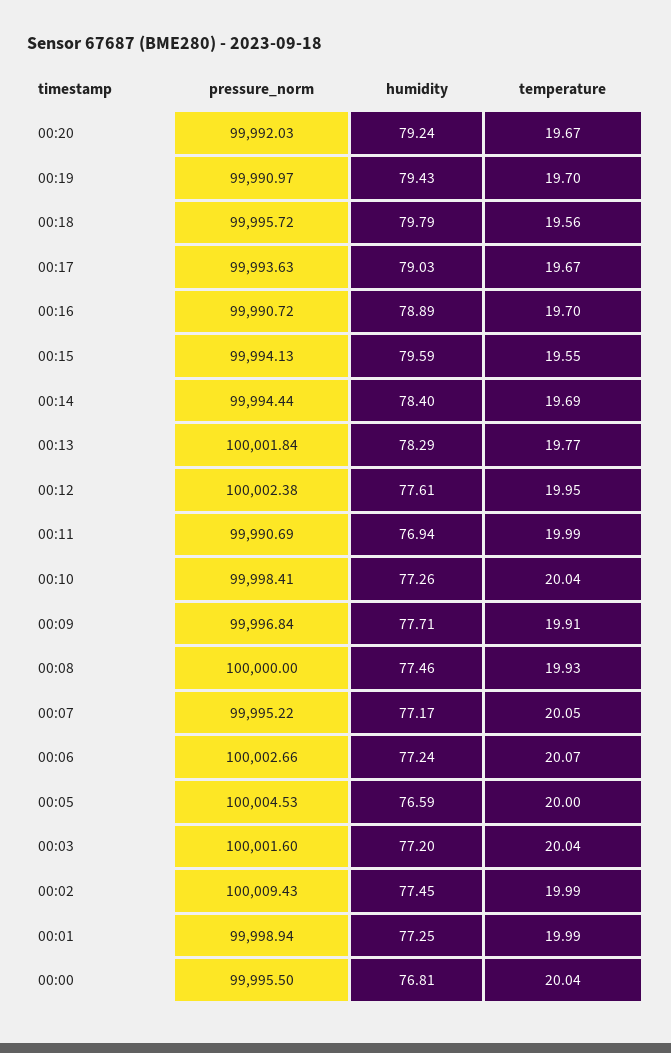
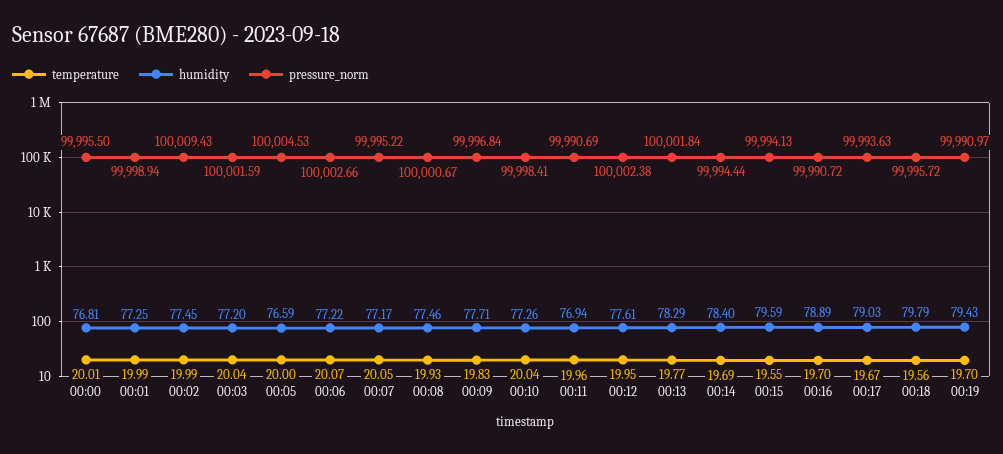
  {
    "pressure_norm": {
-     "00:20": 99992.03,
      "00:19": 99990.97,
      "00:18": 99995.72,
      "00:17": 99993.63,
      "00:16": 99990.72,
      "00:15": 99994.13,
      "00:14": 99994.44,
      "00:13": 100001.84,
      "00:12": 100002.38,
      "00:11": 99990.69,
      "00:10": 99998.41,
      "00:09": 99996.84,
-     "00:08": 100000,
+     "00:08": 100000.67,
      "00:07": 99995.22,
      "00:06": 100002.66,
      "00:05": 100004.53,
-     "00:03": 100001.6,
+     "00:03": 100001.59,
      "00:02": 100009.43,
      "00:01": 99998.94,
      "00:00": 99995.5
    },
    "humidity": {
-     "00:20": 79.24,
      "00:19": 79.43,
      "00:18": 79.79,
      "00:17": 79.03,
      "00:16": 78.89,
      "00:15": 79.59,
      "00:14": 78.4,
      "00:13": 78.29,
      "00:12": 77.61,
      "00:11": 76.94,
      "00:10": 77.26,
      "00:09": 77.71,
      "00:08": 77.46,
      "00:07": 77.17,
-     "00:06": 77.24,
+     "00:06": 77.22,
      "00:05": 76.59,
      "00:03": 77.2,
      "00:02": 77.45,
      "00:01": 77.25,
      "00:00": 76.81
    },
    "temperature": {
-     "00:20": 19.67,
      "00:19": 19.7,
      "00:18": 19.56,
      "00:17": 19.67,
      "00:16": 19.7,
      "00:15": 19.55,
      "00:14": 19.69,
      "00:13": 19.77,
      "00:12": 19.95,
-     "00:11": 19.99,
+     "00:11": 19.96,
      "00:10": 20.04,
-     "00:09": 19.91,
+     "00:09": 19.83,
      "00:08": 19.93,
      "00:07": 20.05,
      "00:06": 20.07,
      "00:05": 20,
      "00:03": 20.04,
      "00:02": 19.99,
      "00:01": 19.99,
-     "00:00": 20.04
+     "00:00": 20.01
    }
  }

